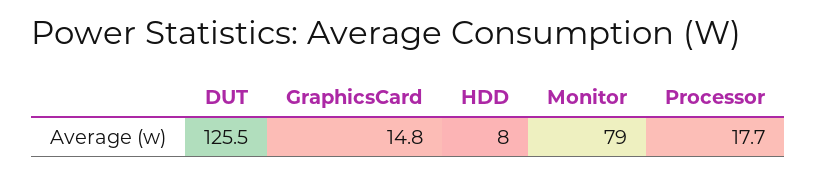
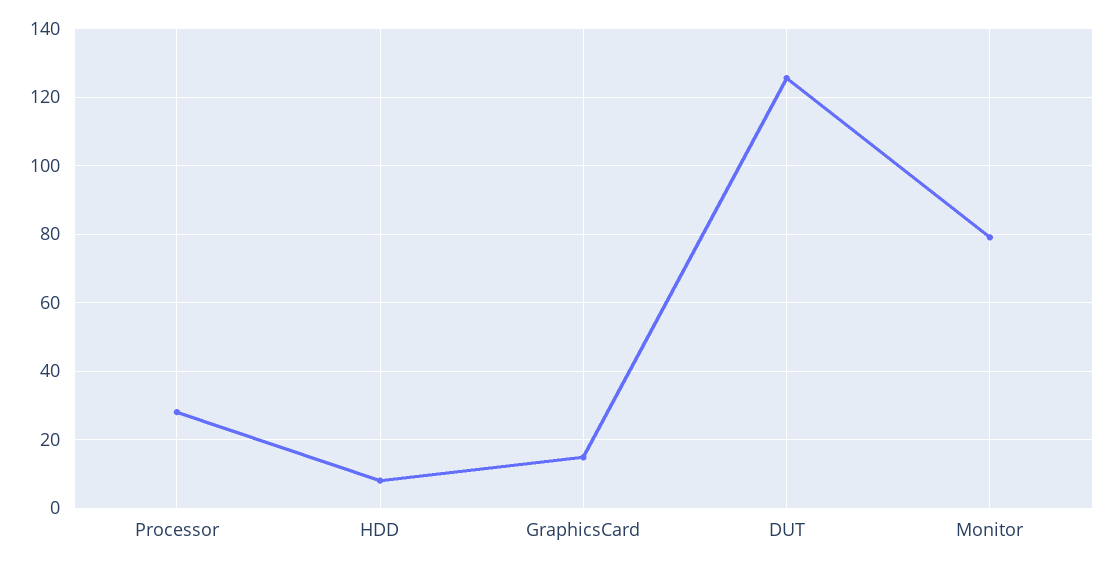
  {
    "DUT": 125.5,
    "GraphicsCard": 14.8,
    "HDD": 8,
    "Monitor": 79,
-   "Processor": 17.7
+   "Processor": 28
  }

